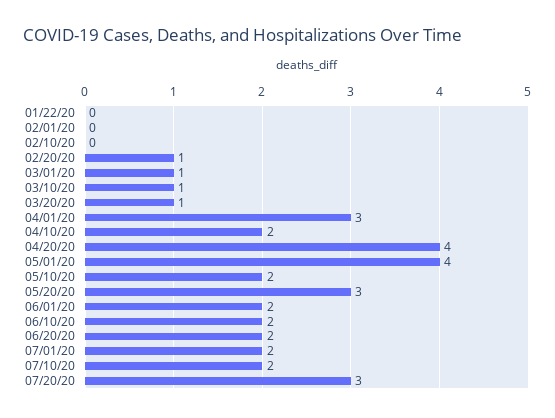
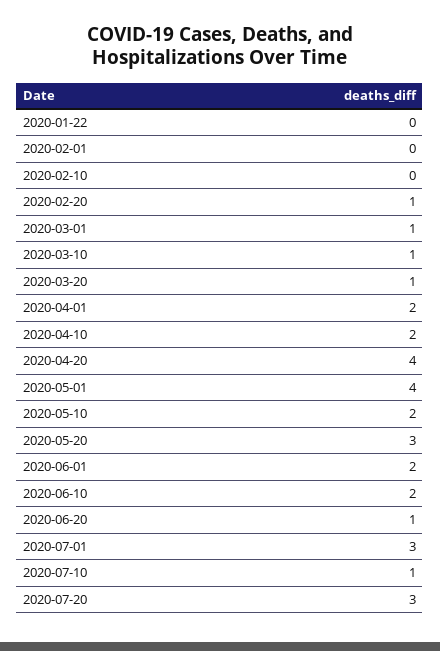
  {
    "01/22/20": 0,
    "02/01/20": 0,
    "02/10/20": 0,
    "02/20/20": 1,
    "03/01/20": 1,
    "03/10/20": 1,
    "03/20/20": 1,
-   "04/01/20": 3,
+   "04/01/20": 2,
    "04/10/20": 2,
    "04/20/20": 4,
    "05/01/20": 4,
    "05/10/20": 2,
    "05/20/20": 3,
    "06/01/20": 2,
    "06/10/20": 2,
-   "06/20/20": 2,
+   "06/20/20": 1,
-   "07/01/20": 2,
+   "07/01/20": 3,
-   "07/10/20": 2,
+   "07/10/20": 1,
    "07/20/20": 3
  }

